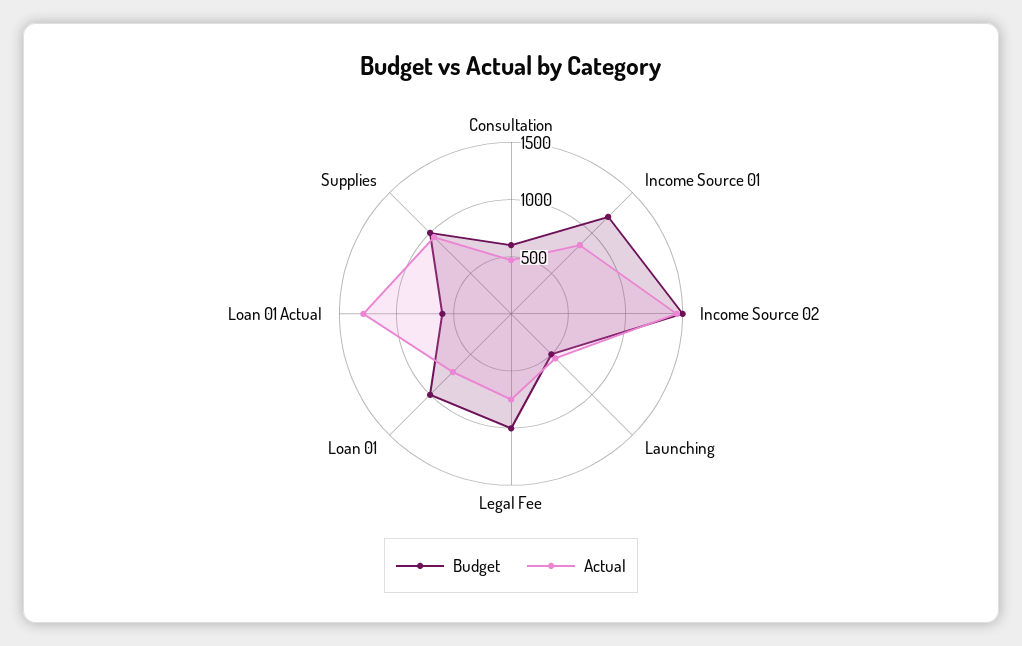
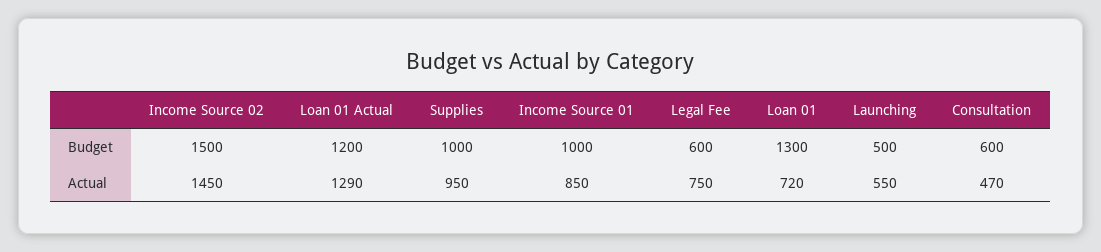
  {
    "Budget": {
      "Consultation": 600,
-     "Income Source 01": 1200,
+     "Income Source 01": 1000,
      "Income Source 02": 1500,
      "Launching": 500,
-     "Legal Fee": 1000,
+     "Legal Fee": 600,
-     "Loan 01": 1000,
+     "Loan 01": 1300,
-     "Loan 01 Actual": 600,
+     "Loan 01 Actual": 1200,
      "Supplies": 1000
    },
    "Actual": {
      "Consultation": 470,
      "Income Source 01": 850,
      "Income Source 02": 1450,
      "Launching": 550,
      "Legal Fee": 750,
      "Loan 01": 720,
      "Loan 01 Actual": 1290,
      "Supplies": 950
    }
  }

